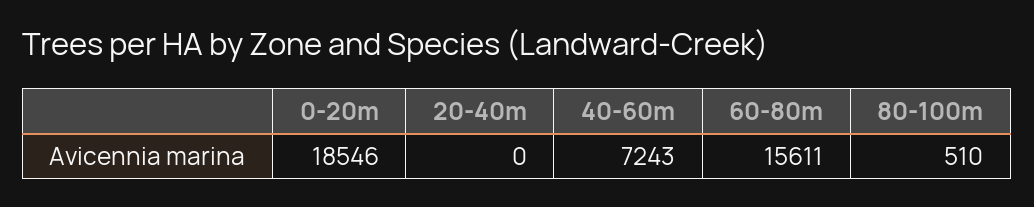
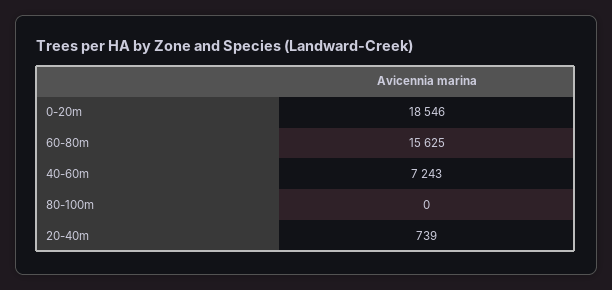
  {
    "0-20m": 18546,
-   "20-40m": 0,
+   "20-40m": 739,
    "40-60m": 7243,
-   "60-80m": 15611,
+   "60-80m": 15625,
-   "80-100m": 510
+   "80-100m": 0
  }

